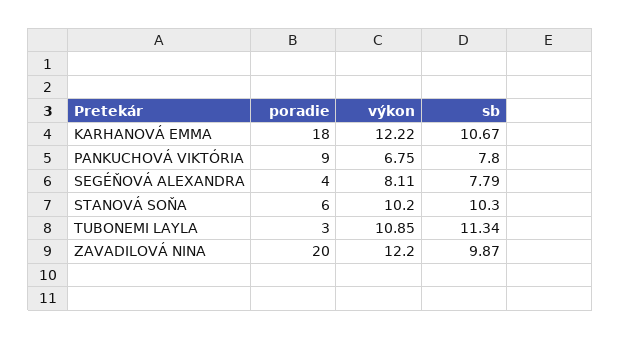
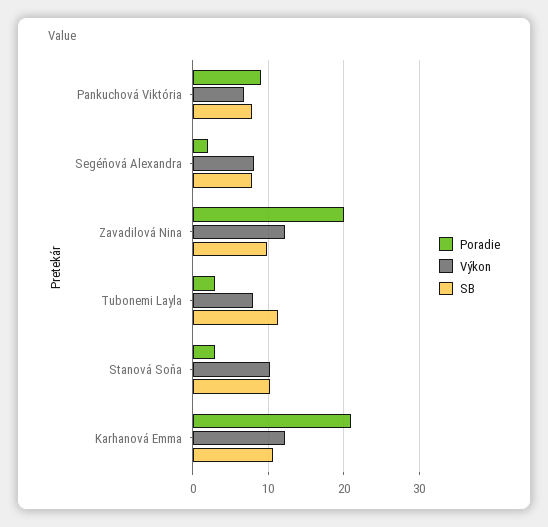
  {
    "poradie": {
-     "KARHANOVÁ EMMA": 18,
+     "KARHANOVÁ EMMA": 21,
      "PANKUCHOVÁ VIKTÓRIA": 9,
-     "SEGÉŇOVÁ ALEXANDRA": 4,
+     "SEGÉŇOVÁ ALEXANDRA": 2,
-     "STANOVÁ SOŇA": 6,
+     "STANOVÁ SOŇA": 3,
      "TUBONEMI LAYLA": 3,
      "ZAVADILOVÁ NINA": 20
    },
    "výkon": {
      "KARHANOVÁ EMMA": 12.22,
      "PANKUCHOVÁ VIKTÓRIA": 6.75,
      "SEGÉŇOVÁ ALEXANDRA": 8.11,
      "STANOVÁ SOŇA": 10.2,
-     "TUBONEMI LAYLA": 10.85,
+     "TUBONEMI LAYLA": 8,
      "ZAVADILOVÁ NINA": 12.2
    },
    "sb": {
      "KARHANOVÁ EMMA": 10.67,
      "PANKUCHOVÁ VIKTÓRIA": 7.8,
      "SEGÉŇOVÁ ALEXANDRA": 7.79,
      "STANOVÁ SOŇA": 10.3,
      "TUBONEMI LAYLA": 11.34,
      "ZAVADILOVÁ NINA": 9.87
    }
  }

